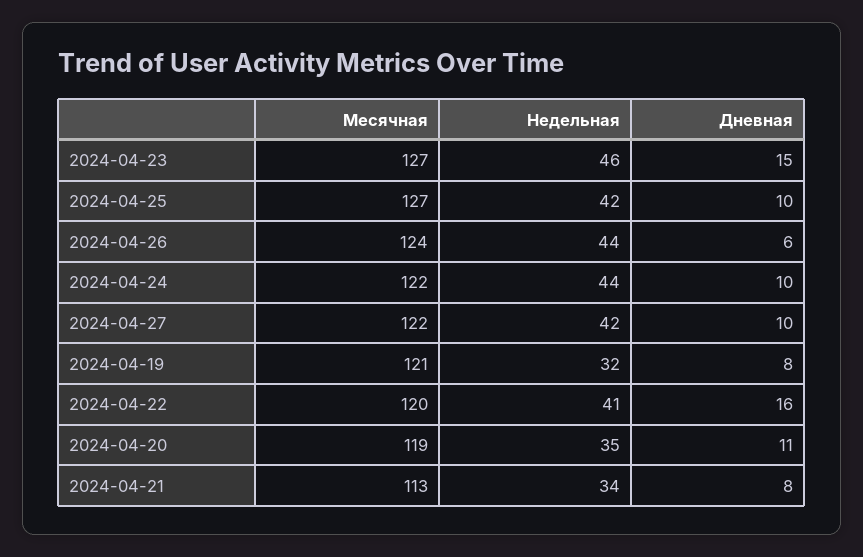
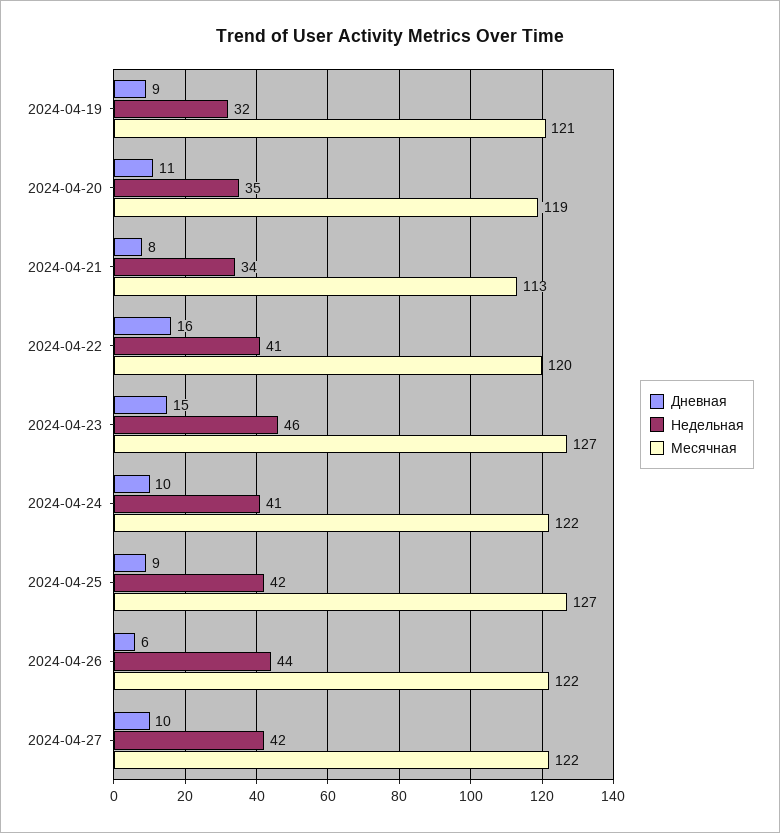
  {
    "Месячная": {
      "2024-04-23": 127,
      "2024-04-25": 127,
-     "2024-04-26": 124,
+     "2024-04-26": 122,
      "2024-04-24": 122,
      "2024-04-27": 122,
      "2024-04-19": 121,
      "2024-04-22": 120,
      "2024-04-20": 119,
      "2024-04-21": 113
    },
    "Недельная": {
      "2024-04-23": 46,
      "2024-04-25": 42,
      "2024-04-26": 44,
-     "2024-04-24": 44,
+     "2024-04-24": 41,
      "2024-04-27": 42,
      "2024-04-19": 32,
      "2024-04-22": 41,
      "2024-04-20": 35,
      "2024-04-21": 34
    },
    "Дневная": {
      "2024-04-23": 15,
-     "2024-04-25": 10,
+     "2024-04-25": 9,
      "2024-04-26": 6,
      "2024-04-24": 10,
      "2024-04-27": 10,
-     "2024-04-19": 8,
+     "2024-04-19": 9,
      "2024-04-22": 16,
      "2024-04-20": 11,
      "2024-04-21": 8
    }
  }

